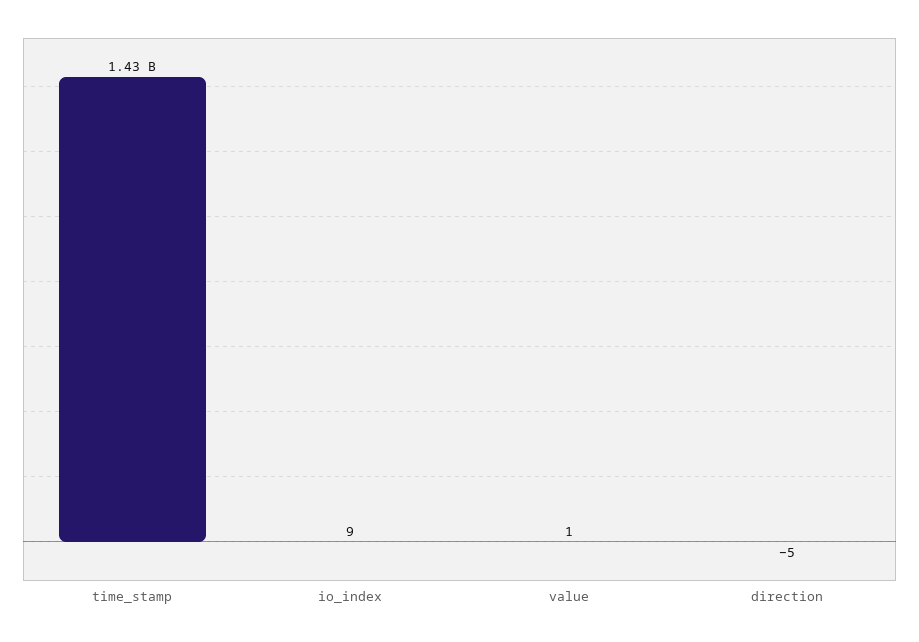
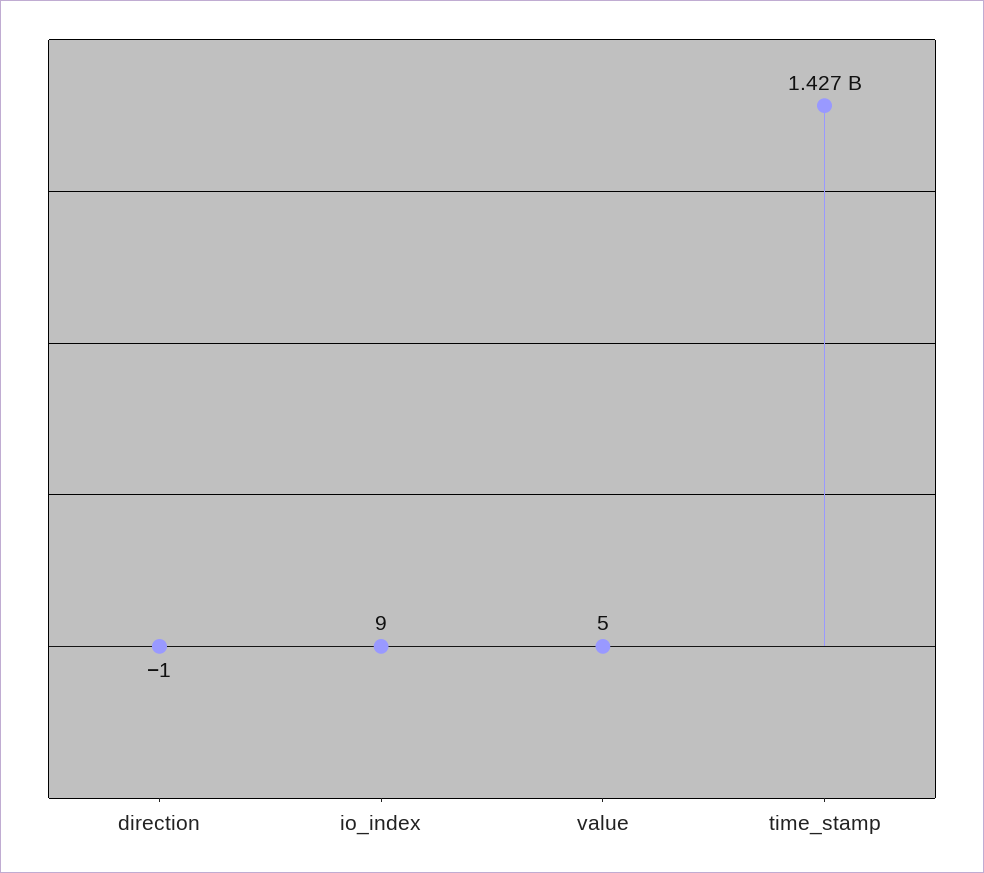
  {
    "time_stamp": 1427000000,
    "io_index": 9,
-   "value": 1,
+   "value": 5,
-   "direction": -5
+   "direction": -1
  }

